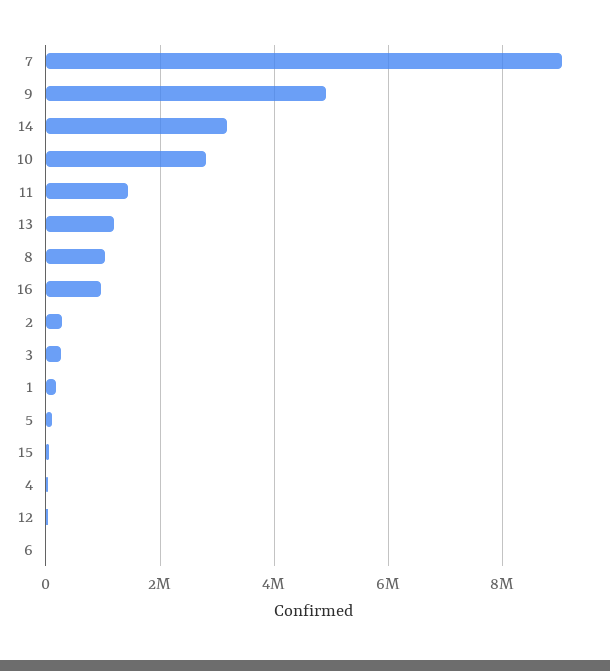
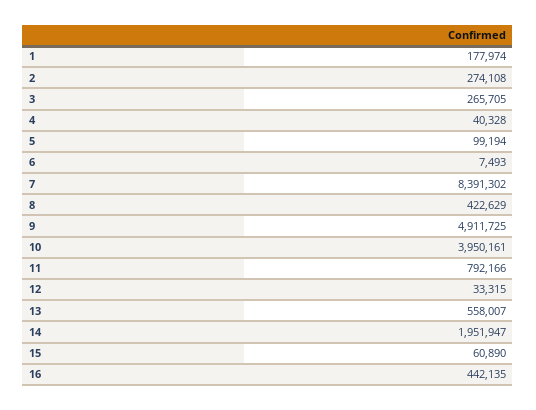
  {
-   "7": 9000000,
+   "7": 8391302,
    "9": 4911725,
-   "14": 3200000,
+   "14": 1951947,
-   "10": 2800000,
+   "10": 3950161,
-   "11": 1400000,
+   "11": 792166,
-   "13": 1200000,
+   "13": 558007,
-   "8": 1000000,
+   "8": 422629,
-   "16": 1000000,
+   "16": 442135,
    "2": 274108,
    "3": 265705,
    "1": 177974,
    "5": 99194,
    "15": 60890,
    "4": 40328,
    "12": 33315,
    "6": 7493
  }

